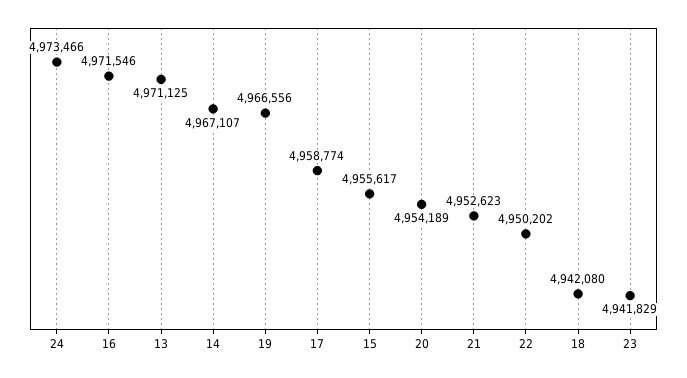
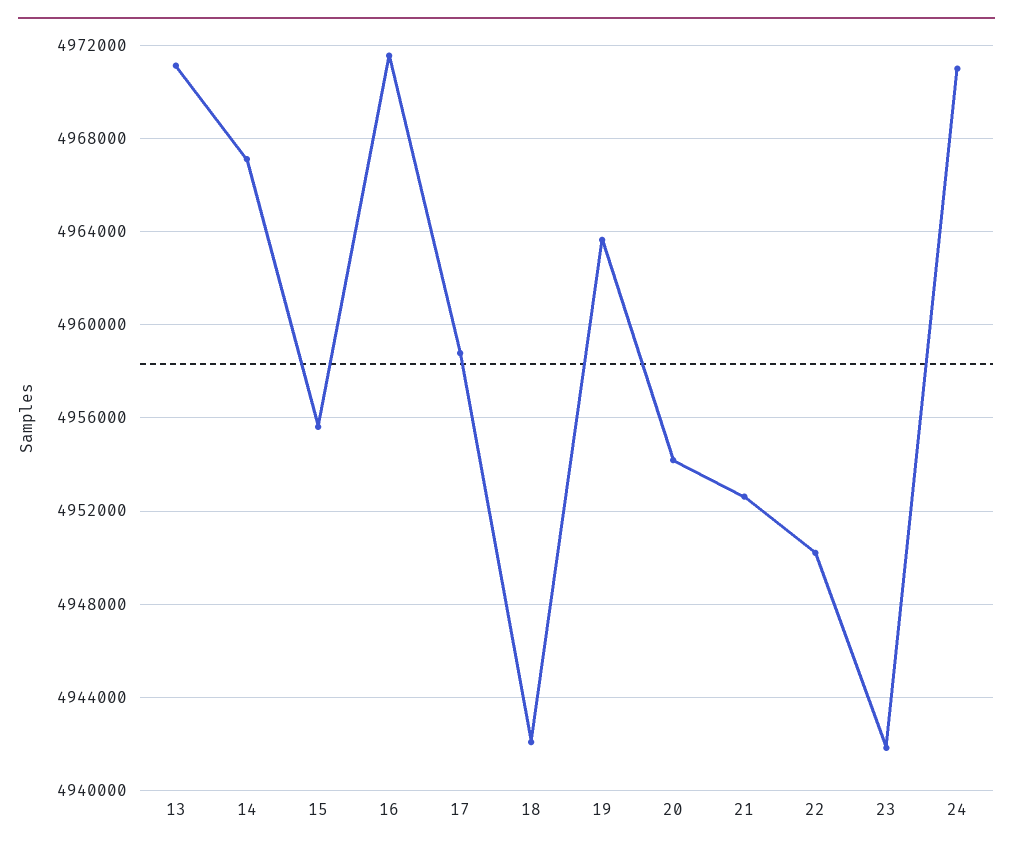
  {
-   "24": 4973466,
+   "24": 4971000,
    "16": 4971546,
    "13": 4971125,
    "14": 4967107,
-   "19": 4966556,
+   "19": 4963500,
    "17": 4958774,
    "15": 4955617,
    "20": 4954189,
    "21": 4952623,
    "22": 4950202,
    "18": 4942080,
    "23": 4941829
  }

